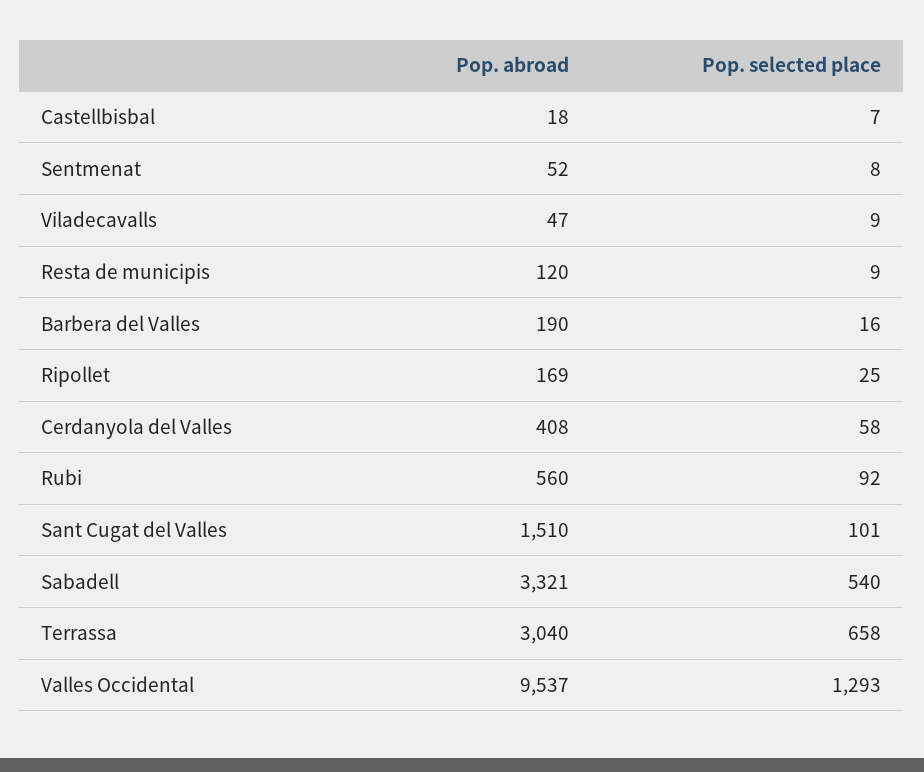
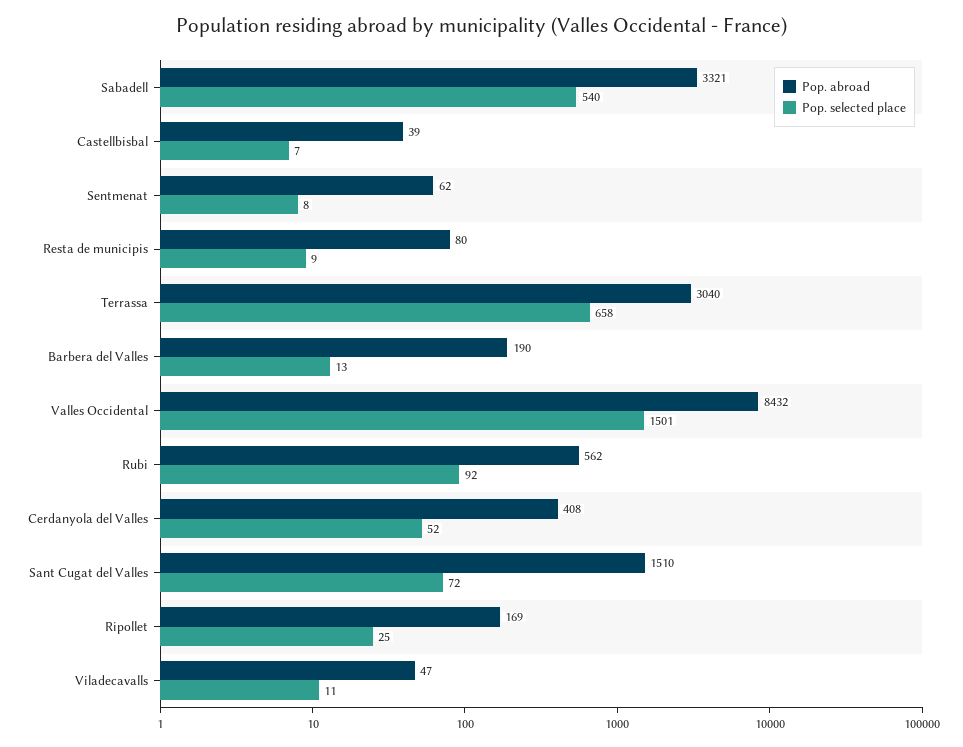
  {
    "Pop. abroad": {
-     "Castellbisbal": 18,
+     "Castellbisbal": 39,
-     "Sentmenat": 52,
+     "Sentmenat": 62,
      "Viladecavalls": 47,
-     "Resta de municipis": 120,
+     "Resta de municipis": 80,
      "Barbera del Valles": 190,
      "Ripollet": 169,
      "Cerdanyola del Valles": 408,
-     "Rubi": 560,
+     "Rubi": 562,
      "Sant Cugat del Valles": 1510,
      "Sabadell": 3321,
      "Terrassa": 3040,
-     "Valles Occidental": 9537
+     "Valles Occidental": 8432
    },
    "Pop. selected place": {
      "Castellbisbal": 7,
      "Sentmenat": 8,
-     "Viladecavalls": 9,
+     "Viladecavalls": 11,
      "Resta de municipis": 9,
-     "Barbera del Valles": 16,
+     "Barbera del Valles": 13,
      "Ripollet": 25,
-     "Cerdanyola del Valles": 58,
+     "Cerdanyola del Valles": 52,
      "Rubi": 92,
-     "Sant Cugat del Valles": 101,
+     "Sant Cugat del Valles": 72,
      "Sabadell": 540,
      "Terrassa": 658,
-     "Valles Occidental": 1293
+     "Valles Occidental": 1501
    }
  }

